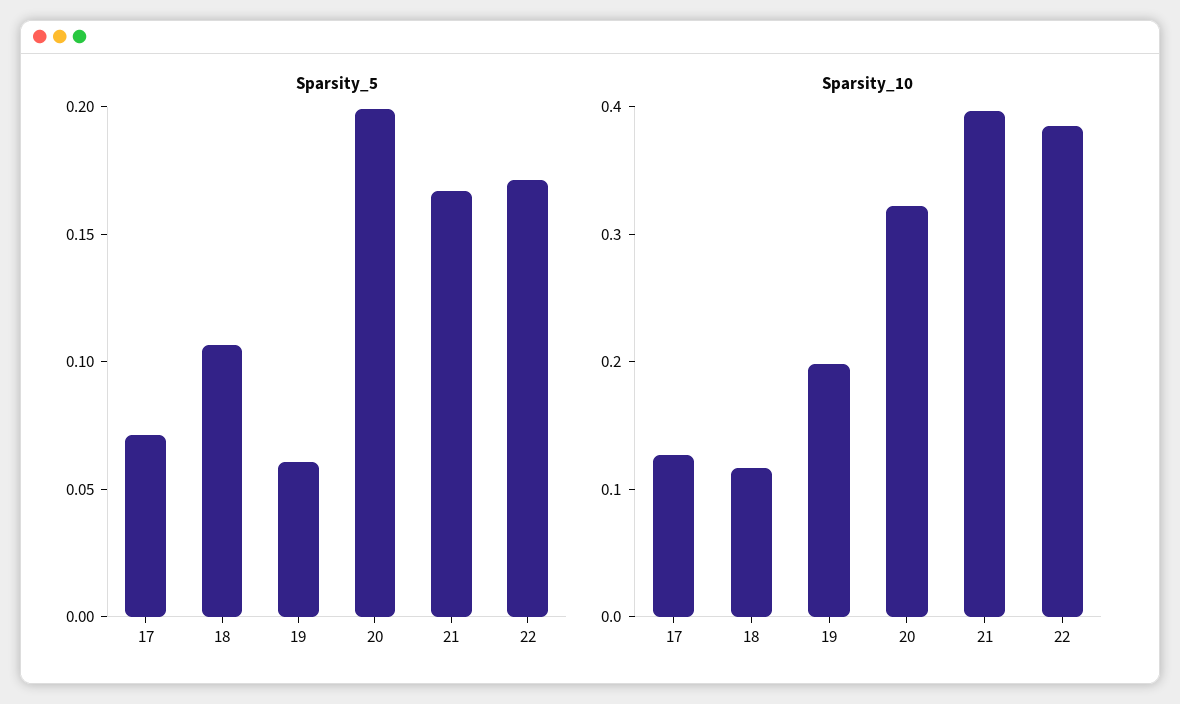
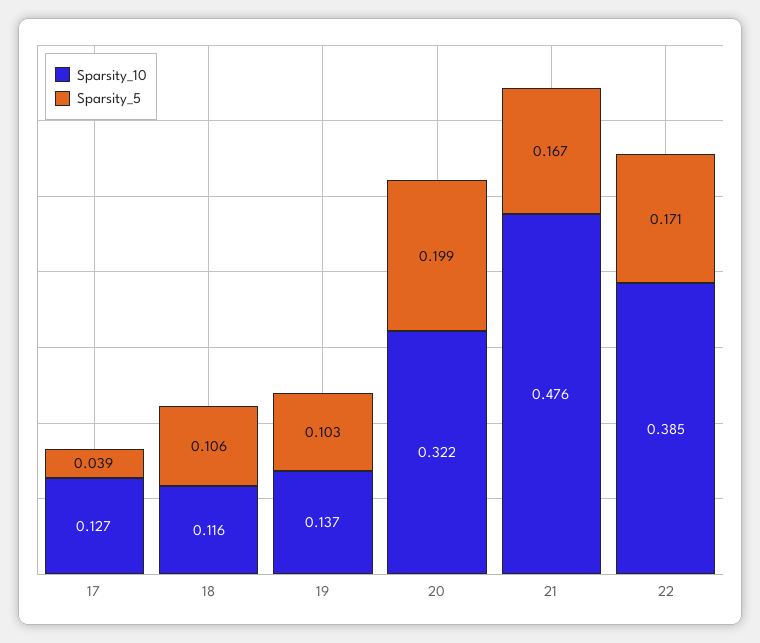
  {
    "Sparsity_5": {
-     "17": 0.07,
+     "17": 0.039,
      "18": 0.106,
-     "19": 0.06,
+     "19": 0.103,
      "20": 0.199,
      "21": 0.167,
      "22": 0.171
    },
    "Sparsity_10": {
      "17": 0.127,
      "18": 0.116,
-     "19": 0.2,
+     "19": 0.137,
      "20": 0.322,
-     "21": 0.4,
+     "21": 0.476,
      "22": 0.385
    }
  }

